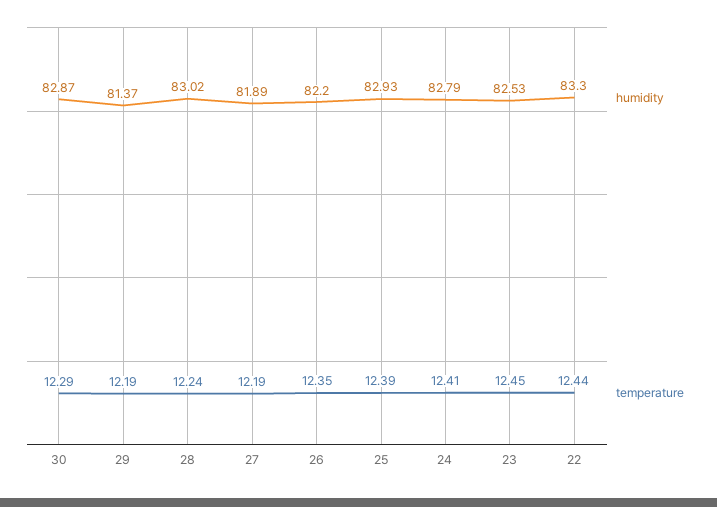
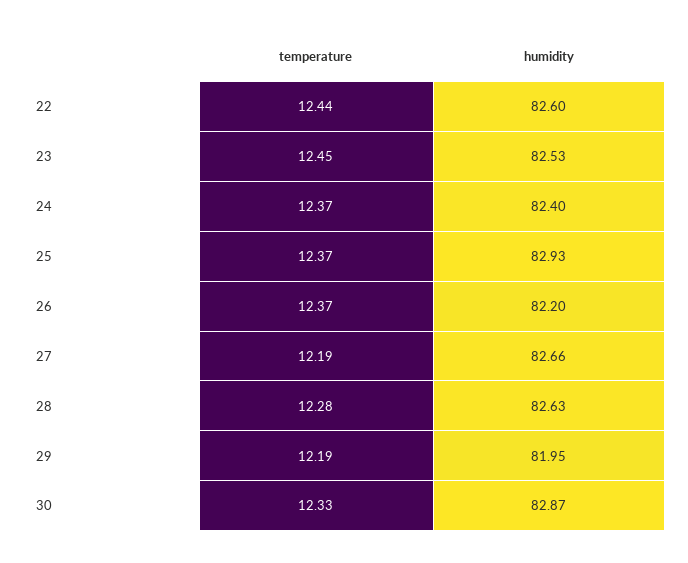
  {
    "humidity": {
      "30": 82.87,
-     "29": 81.37,
+     "29": 81.95,
-     "28": 83.02,
+     "28": 82.63,
-     "27": 81.89,
+     "27": 82.66,
      "26": 82.2,
      "25": 82.93,
-     "24": 82.79,
+     "24": 82.4,
      "23": 82.53,
-     "22": 83.3
+     "22": 82.6
    },
    "temperature": {
-     "30": 12.29,
+     "30": 12.33,
      "29": 12.19,
-     "28": 12.24,
+     "28": 12.28,
      "27": 12.19,
-     "26": 12.35,
+     "26": 12.37,
-     "25": 12.39,
+     "25": 12.37,
-     "24": 12.41,
+     "24": 12.37,
      "23": 12.45,
      "22": 12.44
    }
  }

